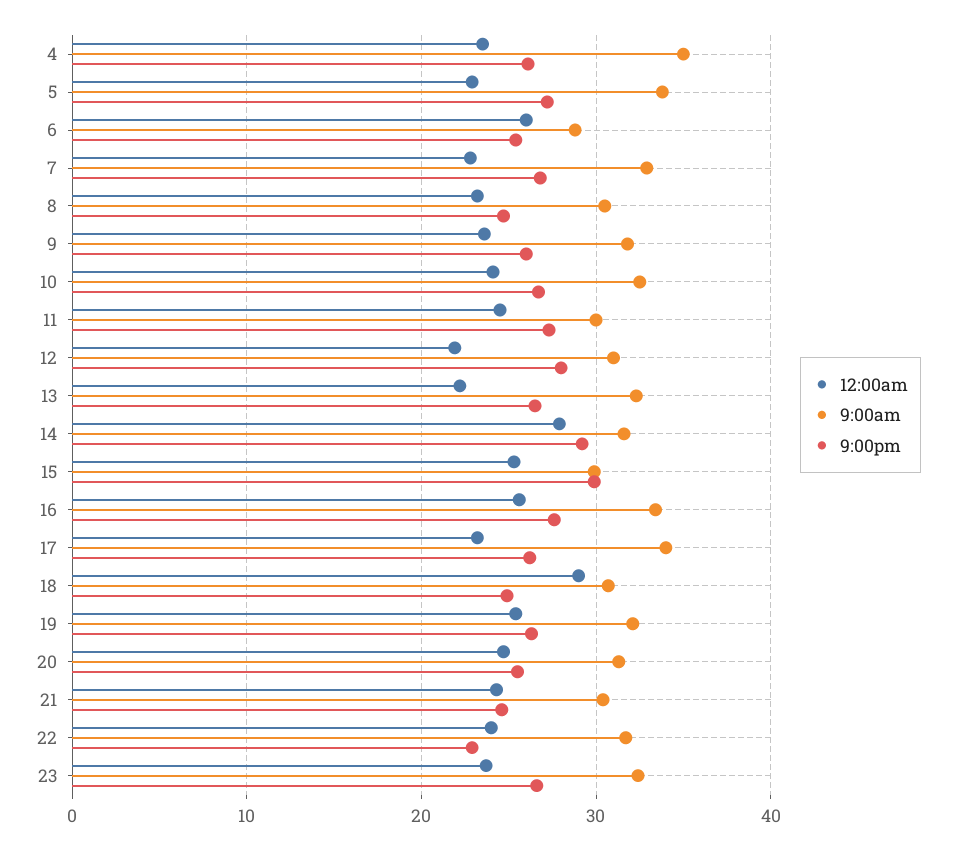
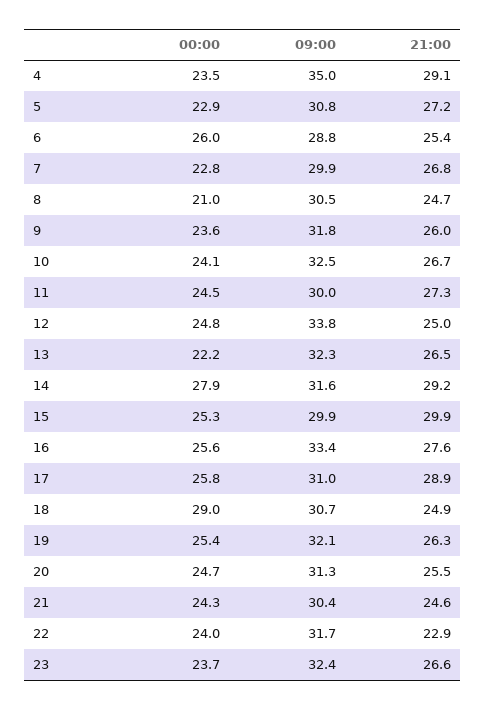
  {
    "12:00am": {
      "4": 23.5,
      "5": 22.9,
      "6": 26,
      "7": 22.8,
-     "8": 23,
+     "8": 21,
      "9": 23.6,
      "10": 24.1,
      "11": 24.5,
-     "12": 22,
+     "12": 24.8,
      "13": 22.2,
      "14": 27.9,
      "15": 25.3,
      "16": 25.6,
-     "17": 23,
+     "17": 25.8,
      "18": 29,
      "19": 25.4,
      "20": 24.7,
      "21": 24.3,
      "22": 24,
      "23": 23.7
    },
    "9:00am": {
      "4": 35,
-     "5": 34,
+     "5": 30.8,
      "6": 28.8,
-     "7": 33,
+     "7": 29.9,
      "8": 30.5,
      "9": 31.8,
      "10": 32.5,
      "11": 30,
-     "12": 31,
+     "12": 33.8,
      "13": 32.3,
      "14": 31.6,
      "15": 29.9,
      "16": 33.4,
-     "17": 34,
+     "17": 31,
      "18": 30.7,
      "19": 32.1,
      "20": 31.3,
      "21": 30.4,
      "22": 31.7,
      "23": 32.4
    },
    "9:00pm": {
-     "4": 26,
+     "4": 29.1,
      "5": 27.2,
      "6": 25.4,
      "7": 26.8,
      "8": 24.7,
      "9": 26,
      "10": 26.7,
      "11": 27.3,
-     "12": 28,
+     "12": 25,
      "13": 26.5,
      "14": 29.2,
      "15": 29.9,
      "16": 27.6,
-     "17": 26,
+     "17": 28.9,
      "18": 24.9,
      "19": 26.3,
      "20": 25.5,
      "21": 24.6,
      "22": 22.9,
      "23": 26.6
    }
  }

